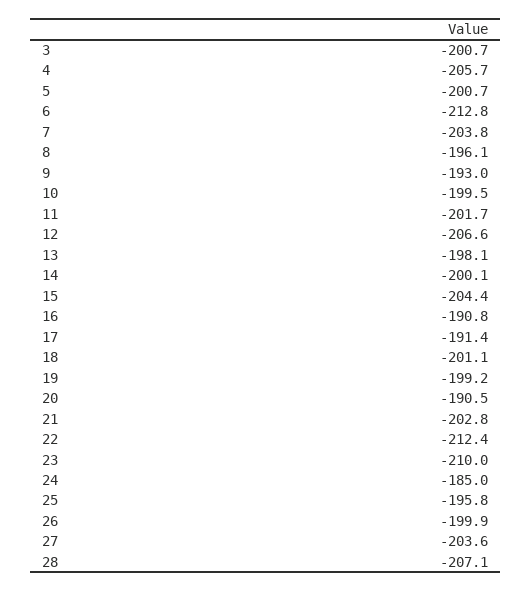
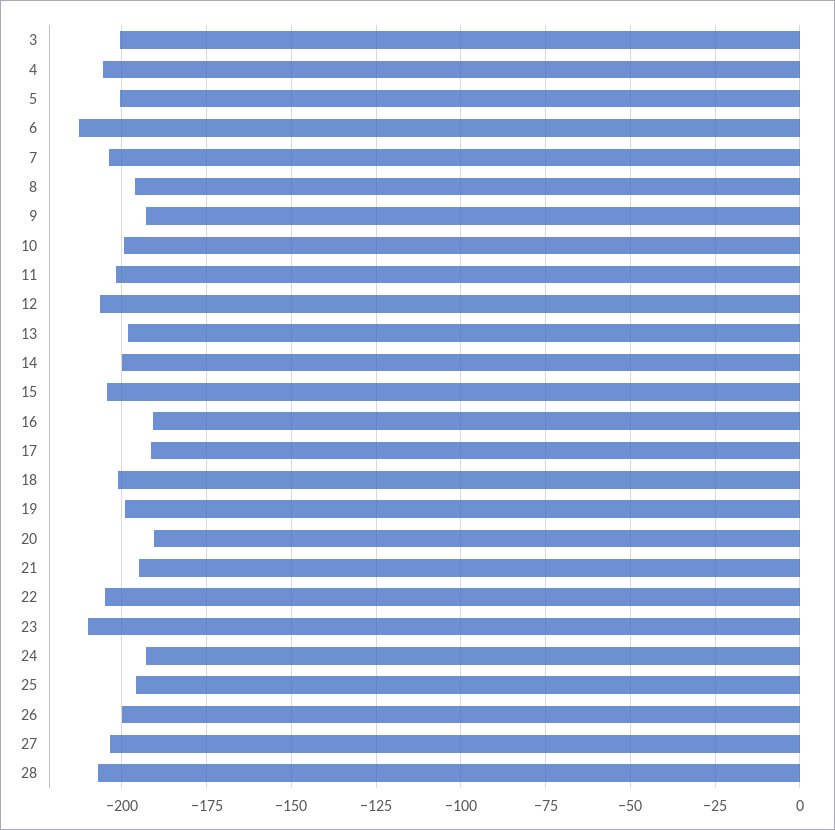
  {
    "3": -200.7,
    "4": -205.7,
    "5": -200.7,
    "6": -212.8,
    "7": -203.8,
    "8": -196.1,
    "9": -193,
    "10": -199.5,
    "11": -201.7,
    "12": -206.6,
    "13": -198.1,
    "14": -200.1,
    "15": -204.4,
    "16": -190.8,
    "17": -191.4,
    "18": -201.1,
    "19": -199.2,
    "20": -190.5,
-   "21": -202.8,
+   "21": -195,
-   "22": -212.4,
+   "22": -205,
    "23": -210,
-   "24": -185,
+   "24": -192.5,
    "25": -195.8,
    "26": -199.9,
    "27": -203.6,
    "28": -207.1
  }

